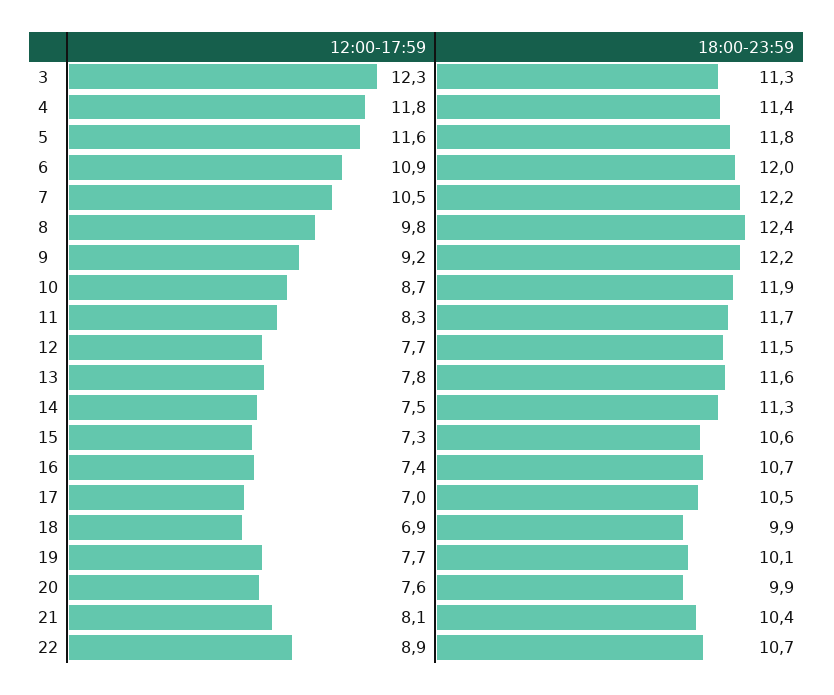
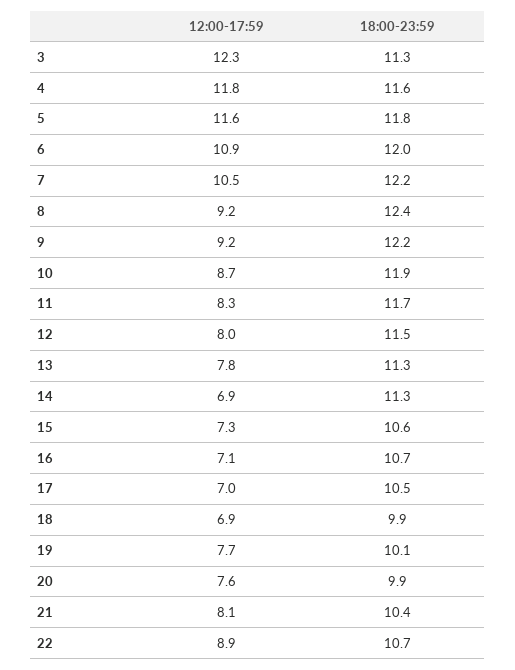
  {
    "12:00-17:59": {
      "3": 12.3,
      "4": 11.8,
      "5": 11.6,
      "6": 10.9,
      "7": 10.5,
-     "8": 9.8,
+     "8": 9.2,
      "9": 9.2,
      "10": 8.7,
      "11": 8.3,
-     "12": 7.7,
+     "12": 8,
      "13": 7.8,
-     "14": 7.5,
+     "14": 6.9,
      "15": 7.3,
-     "16": 7.4,
+     "16": 7.1,
      "17": 7,
      "18": 6.9,
      "19": 7.7,
      "20": 7.6,
      "21": 8.1,
      "22": 8.9
    },
    "18:00-23:59": {
      "3": 11.3,
-     "4": 11.4,
+     "4": 11.6,
      "5": 11.8,
      "6": 12,
      "7": 12.2,
      "8": 12.4,
      "9": 12.2,
      "10": 11.9,
      "11": 11.7,
      "12": 11.5,
-     "13": 11.6,
+     "13": 11.3,
      "14": 11.3,
      "15": 10.6,
      "16": 10.7,
      "17": 10.5,
      "18": 9.9,
      "19": 10.1,
      "20": 9.9,
      "21": 10.4,
      "22": 10.7
    }
  }

